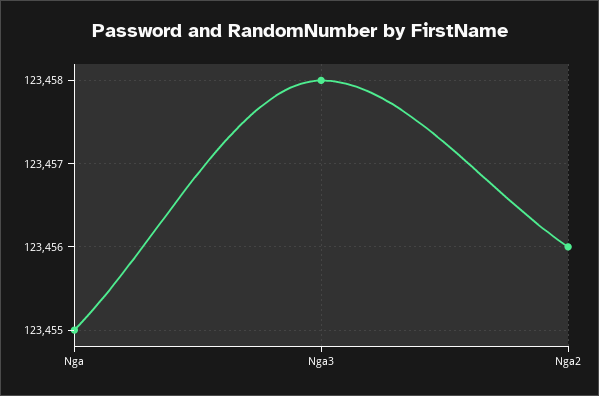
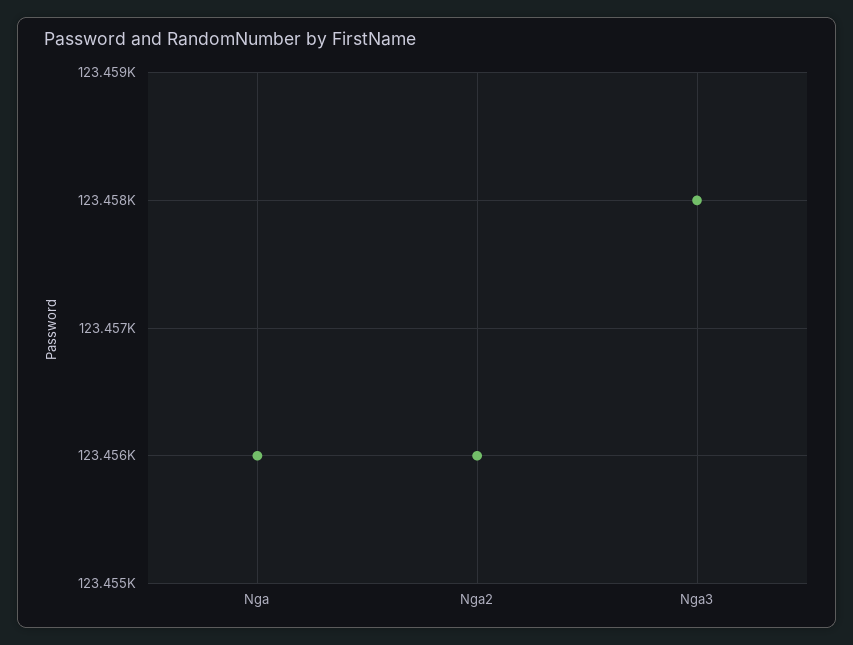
  {
-   "Nga": 123455,
+   "Nga": 123456,
    "Nga3": 123458,
    "Nga2": 123456
  }

